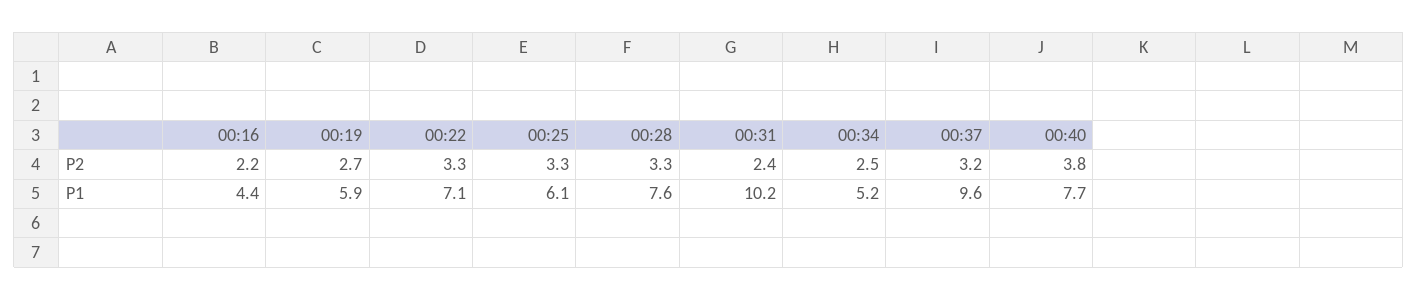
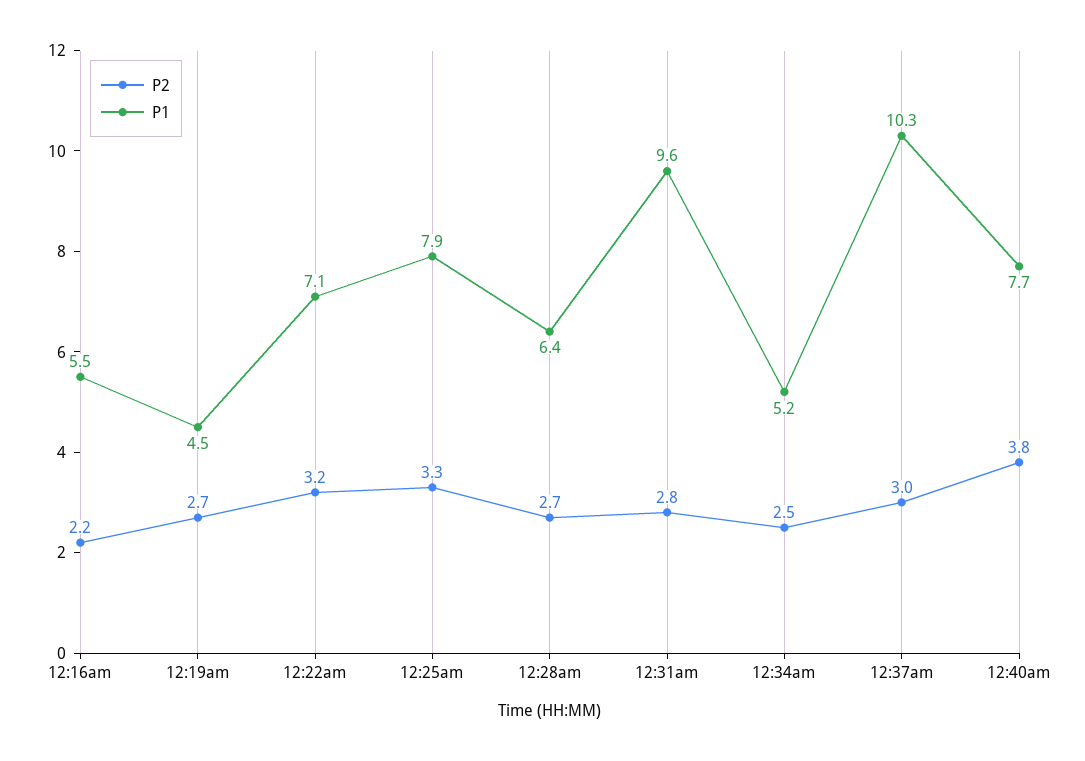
  {
    "P2": {
      "00:16": 2.2,
      "00:19": 2.7,
-     "00:22": 3.3,
+     "00:22": 3.2,
      "00:25": 3.3,
-     "00:28": 3.3,
+     "00:28": 2.7,
-     "00:31": 2.4,
+     "00:31": 2.8,
      "00:34": 2.5,
-     "00:37": 3.2,
+     "00:37": 3,
      "00:40": 3.8
    },
    "P1": {
-     "00:16": 4.4,
+     "00:16": 5.5,
-     "00:19": 5.9,
+     "00:19": 4.5,
      "00:22": 7.1,
-     "00:25": 6.1,
+     "00:25": 7.9,
-     "00:28": 7.6,
+     "00:28": 6.4,
-     "00:31": 10.2,
+     "00:31": 9.6,
      "00:34": 5.2,
-     "00:37": 9.6,
+     "00:37": 10.3,
      "00:40": 7.7
    }
  }

